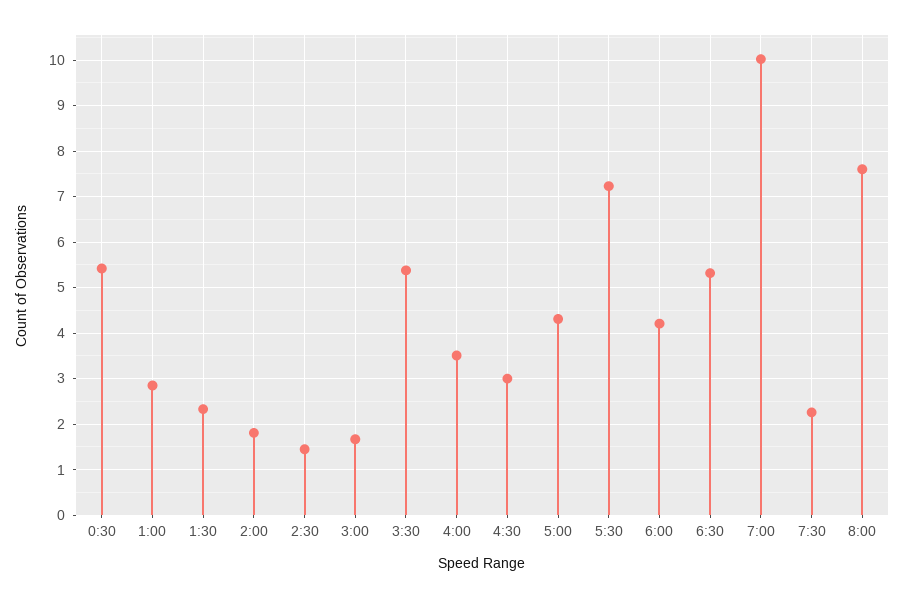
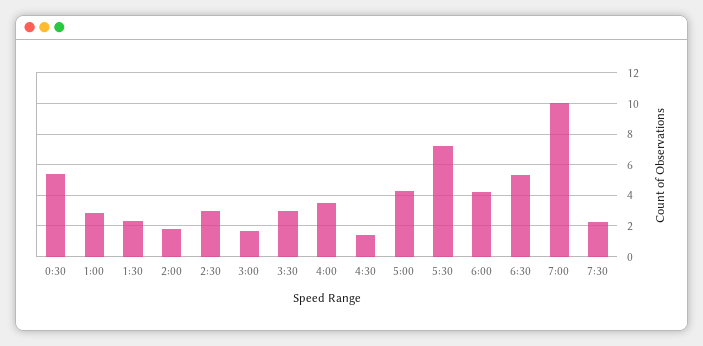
  {
    "0:30": 5.4,
    "1:00": 2.8,
    "1:30": 2.4,
    "2:00": 1.8,
-   "2:30": 1.4,
+   "2:30": 3,
    "3:00": 1.6,
-   "3:30": 5.4,
+   "3:30": 3,
    "4:00": 3.6,
-   "4:30": 3,
+   "4:30": 1.5,
    "5:00": 4.4,
    "5:30": 7.2,
    "6:00": 4.2,
    "6:30": 5.4,
    "7:00": 10,
-   "7:30": 2.2,
+   "7:30": 2.2
-   "8:00": 7.6
  }

